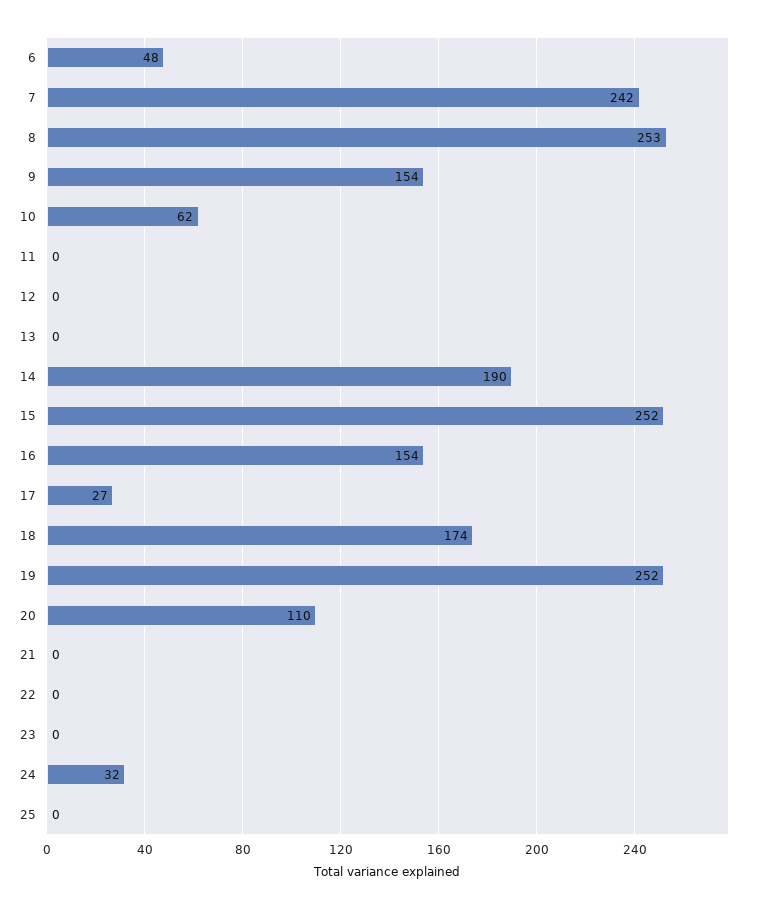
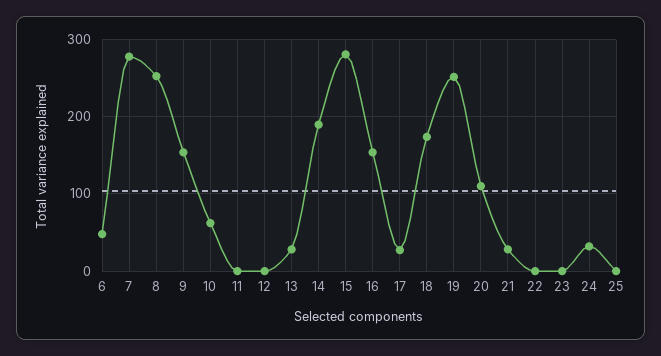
  {
    "6": 48,
-   "7": 242,
+   "7": 280,
    "8": 253,
    "9": 154,
    "10": 62,
    "11": 0,
    "12": 0,
-   "13": 0,
+   "13": 30,
    "14": 190,
-   "15": 252,
+   "15": 280,
    "16": 154,
    "17": 27,
    "18": 174,
    "19": 252,
    "20": 110,
-   "21": 0,
+   "21": 30,
    "22": 0,
    "23": 0,
    "24": 32,
    "25": 0
  }

